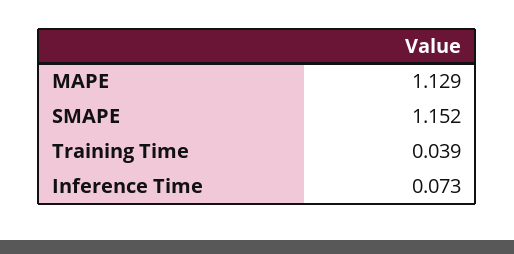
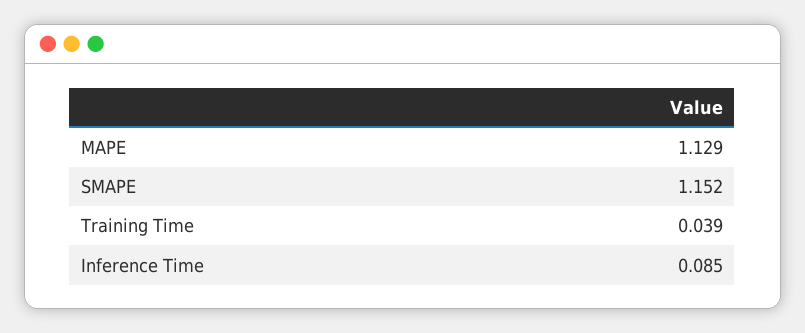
  {
    "MAPE": 1.129,
    "SMAPE": 1.152,
    "Training Time": 0.039,
-   "Inference Time": 0.073
+   "Inference Time": 0.085
  }

